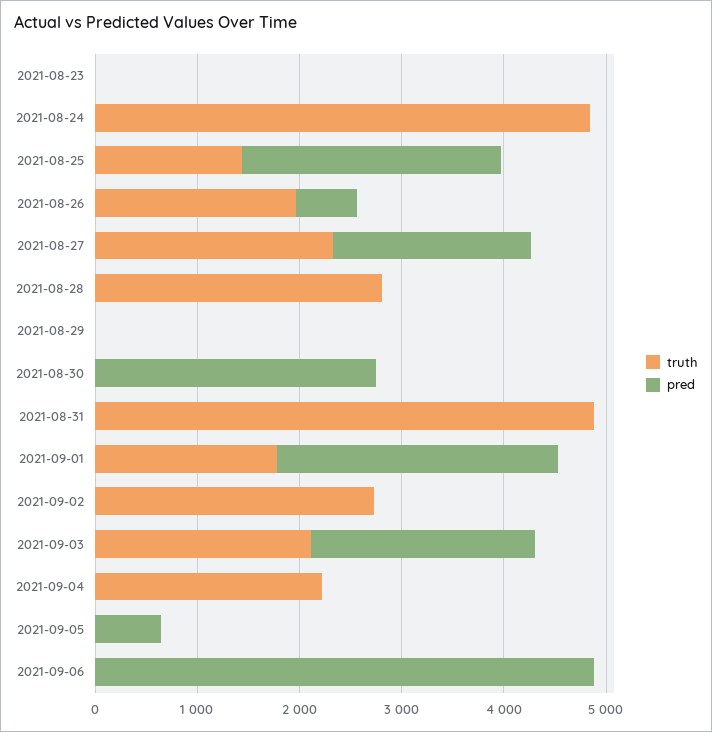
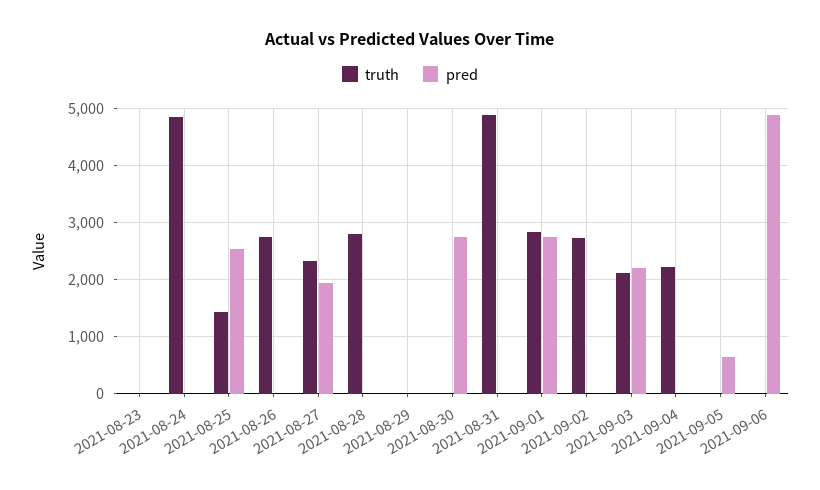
  {
    "truth": {
      "2021-08-23": 0,
      "2021-08-24": 4800,
      "2021-08-25": 1400,
-     "2021-08-26": 2000,
+     "2021-08-26": 2800,
      "2021-08-27": 2400,
      "2021-08-28": 2800,
      "2021-08-29": 0,
      "2021-08-30": 0,
      "2021-08-31": 4800,
-     "2021-09-01": 1800,
+     "2021-09-01": 2800,
      "2021-09-02": 2800,
      "2021-09-03": 2200,
      "2021-09-04": 2200,
      "2021-09-05": 0,
      "2021-09-06": 0
    },
    "pred": {
      "2021-08-23": 0,
      "2021-08-24": 0,
      "2021-08-25": 2600,
-     "2021-08-26": 600,
+     "2021-08-26": 0,
      "2021-08-27": 2000,
      "2021-08-28": 0,
      "2021-08-29": 0,
      "2021-08-30": 2800,
      "2021-08-31": 0,
      "2021-09-01": 2800,
      "2021-09-02": 0,
      "2021-09-03": 2200,
      "2021-09-04": 0,
      "2021-09-05": 600,
      "2021-09-06": 4800
    }
  }

